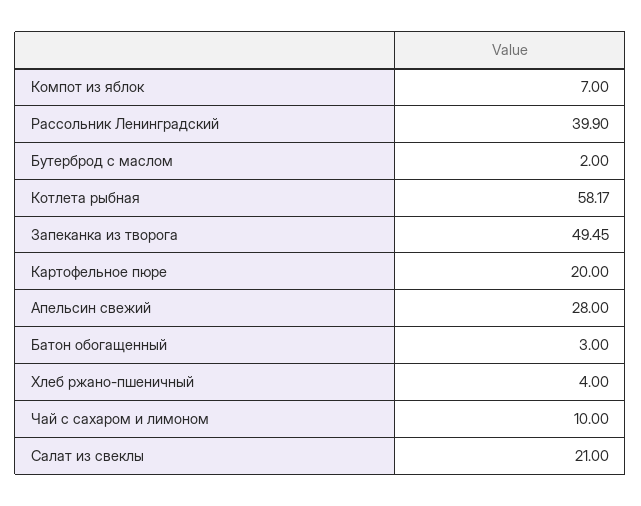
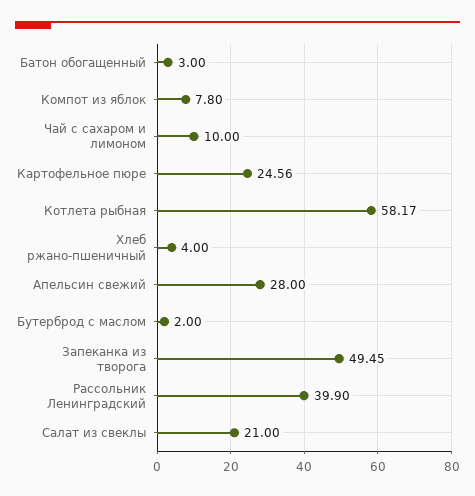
  {
-   "Компот из яблок": 7,
+   "Компот из яблок": 7.8,
    "Рассольник Ленинградский": 39.9,
    "Бутерброд с маслом": 2,
    "Котлета рыбная": 58.17,
    "Запеканка из творога": 49.45,
-   "Картофельное пюре": 20,
+   "Картофельное пюре": 24.56,
    "Апельсин свежий": 28,
    "Батон обогащенный": 3,
    "Хлеб ржано-пшеничный": 4,
    "Чай с сахаром и лимоном": 10,
    "Салат из свеклы": 21
  }

